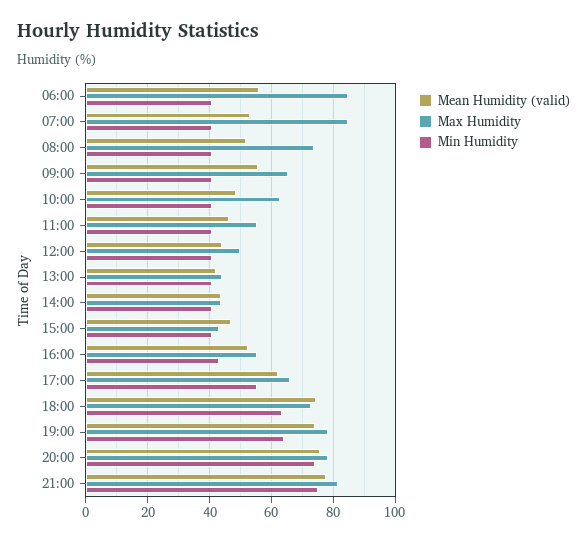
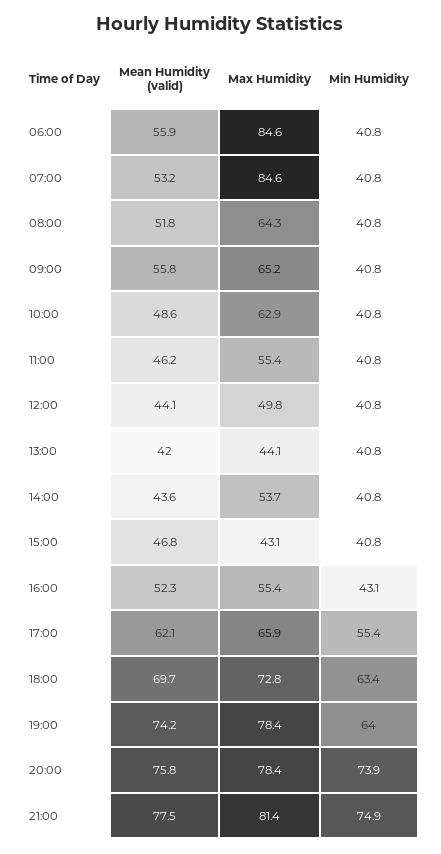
  {
    "Mean Humidity (valid)": {
      "06:00": 55.9,
      "07:00": 53.2,
      "08:00": 51.8,
      "09:00": 55.8,
      "10:00": 48.6,
      "11:00": 46.2,
      "12:00": 44.1,
      "13:00": 42,
      "14:00": 43.6,
      "15:00": 46.8,
      "16:00": 52.3,
      "17:00": 62.1,
-     "18:00": 74,
+     "18:00": 69.7,
      "19:00": 74.2,
      "20:00": 75.8,
      "21:00": 77.5
    },
    "Max Humidity": {
      "06:00": 84.6,
      "07:00": 84.6,
-     "08:00": 74,
+     "08:00": 64.3,
      "09:00": 65.2,
      "10:00": 62.9,
      "11:00": 55.4,
      "12:00": 49.8,
      "13:00": 44.1,
-     "14:00": 44,
+     "14:00": 53.7,
      "15:00": 43.1,
      "16:00": 55.4,
      "17:00": 65.9,
      "18:00": 72.8,
      "19:00": 78.4,
      "20:00": 78.4,
      "21:00": 81.4
    },
    "Min Humidity": {
      "06:00": 40.8,
      "07:00": 40.8,
      "08:00": 40.8,
      "09:00": 40.8,
      "10:00": 40.8,
      "11:00": 40.8,
      "12:00": 40.8,
      "13:00": 40.8,
      "14:00": 40.8,
      "15:00": 40.8,
      "16:00": 43.1,
      "17:00": 55.4,
      "18:00": 63.4,
      "19:00": 64,
      "20:00": 73.9,
      "21:00": 74.9
    }
  }

